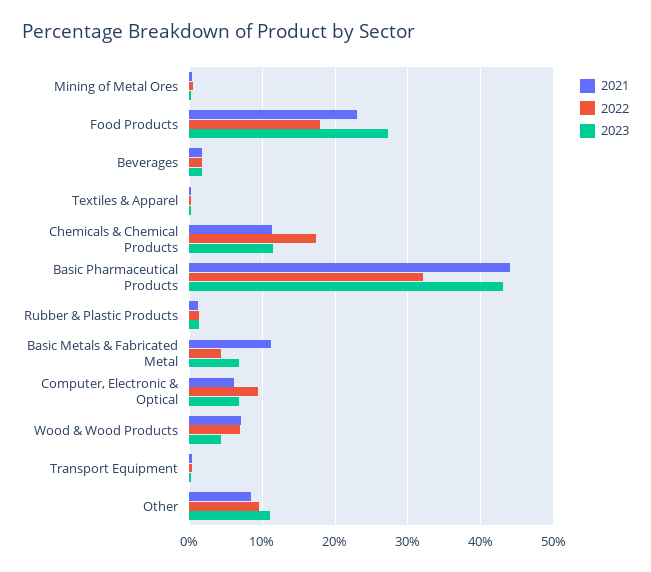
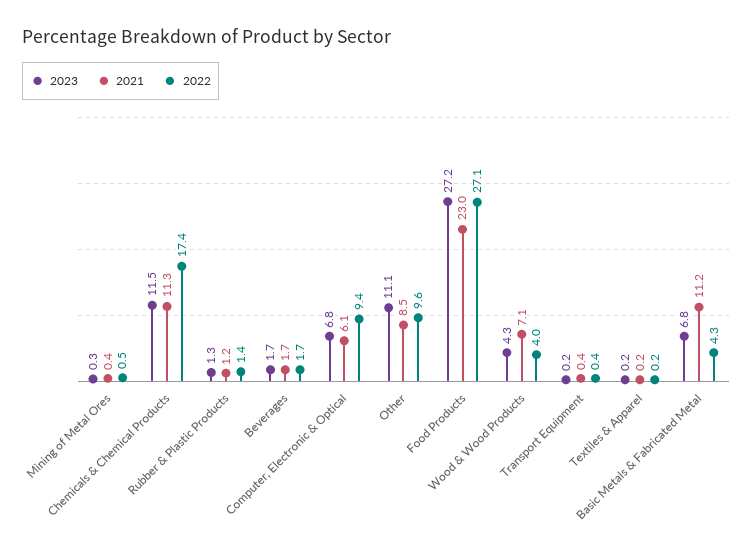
  {
    "2021": {
      "Mining of Metal Ores": 0.4,
      "Food Products": 23,
      "Beverages": 1.7,
      "Textiles & Apparel": 0.2,
      "Chemicals & Chemical Products": 11.3,
-     "Basic Pharmaceutical Products": 44,
      "Rubber & Plastic Products": 1.2,
      "Basic Metals & Fabricated Metal": 11.2,
      "Computer, Electronic & Optical": 6.1,
      "Wood & Wood Products": 7.1,
      "Transport Equipment": 0.4,
      "Other": 8.5
    },
    "2022": {
      "Mining of Metal Ores": 0.5,
-     "Food Products": 18,
+     "Food Products": 27.1,
      "Beverages": 1.7,
      "Textiles & Apparel": 0.2,
      "Chemicals & Chemical Products": 17.4,
-     "Basic Pharmaceutical Products": 32,
      "Rubber & Plastic Products": 1.4,
      "Basic Metals & Fabricated Metal": 4.3,
      "Computer, Electronic & Optical": 9.4,
-     "Wood & Wood Products": 7,
+     "Wood & Wood Products": 4,
      "Transport Equipment": 0.4,
      "Other": 9.6
    },
    "2023": {
      "Mining of Metal Ores": 0.3,
      "Food Products": 27.2,
      "Beverages": 1.7,
      "Textiles & Apparel": 0.2,
      "Chemicals & Chemical Products": 11.5,
-     "Basic Pharmaceutical Products": 43,
      "Rubber & Plastic Products": 1.3,
      "Basic Metals & Fabricated Metal": 6.8,
      "Computer, Electronic & Optical": 6.8,
      "Wood & Wood Products": 4.3,
      "Transport Equipment": 0.2,
      "Other": 11.1
    }
  }

